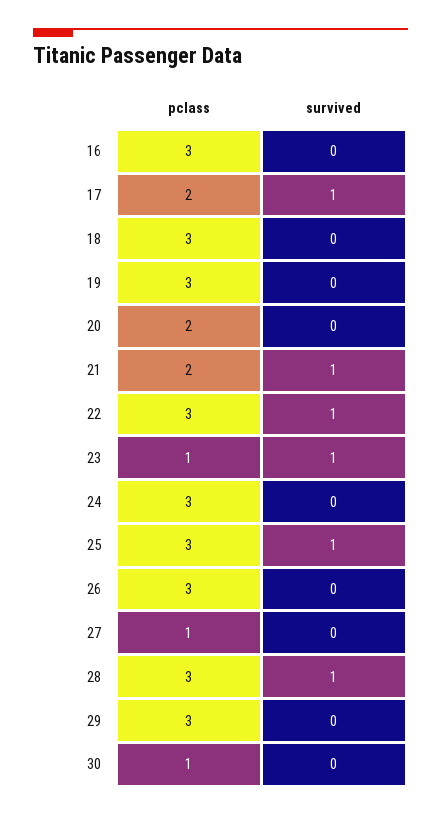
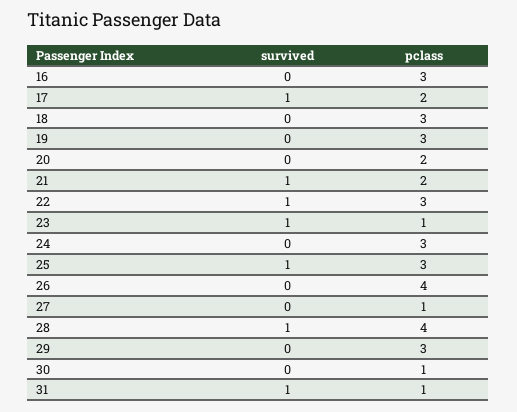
  {
    "pclass": {
      "16": 3,
      "17": 2,
      "18": 3,
      "19": 3,
      "20": 2,
      "21": 2,
      "22": 3,
      "23": 1,
      "24": 3,
      "25": 3,
-     "26": 3,
+     "26": 4,
      "27": 1,
-     "28": 3,
+     "28": 4,
      "29": 3,
-     "30": 1
+     "30": 1,
+     "31": 1
    },
    "survived": {
      "16": 0,
      "17": 1,
      "18": 0,
      "19": 0,
      "20": 0,
      "21": 1,
      "22": 1,
      "23": 1,
      "24": 0,
      "25": 1,
      "26": 0,
      "27": 0,
      "28": 1,
      "29": 0,
-     "30": 0
+     "30": 0,
+     "31": 1
    }
  }

